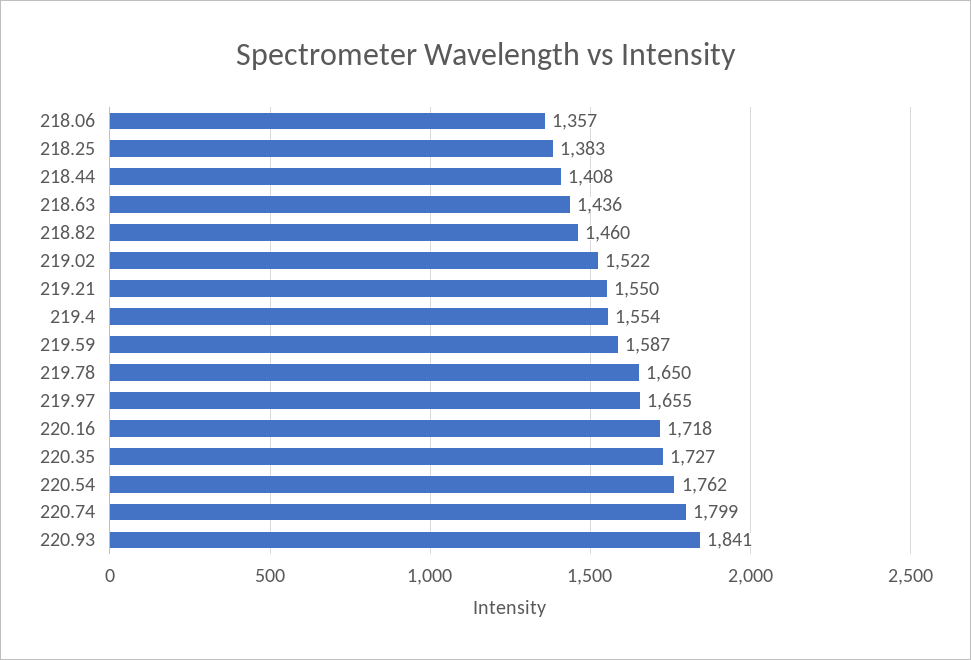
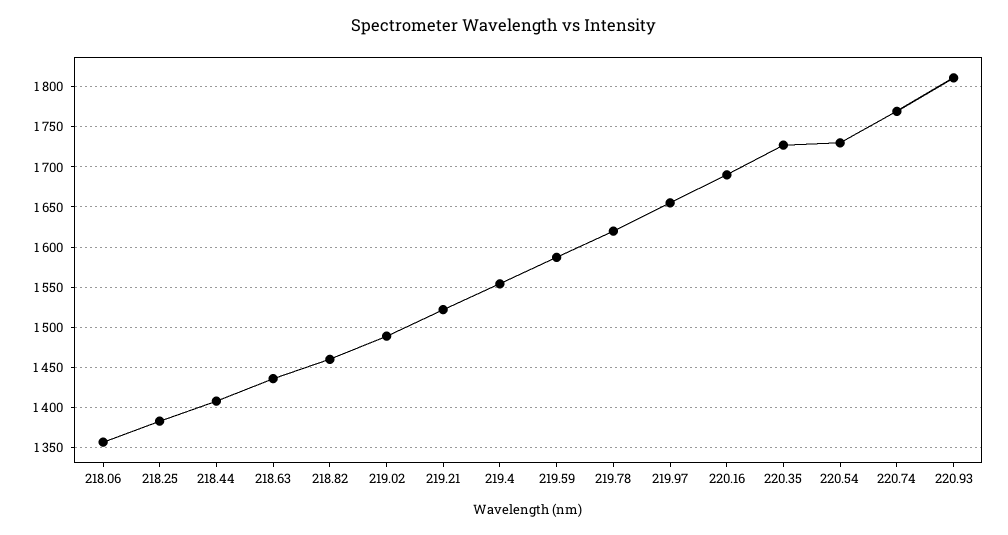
  {
    "218.06": 1357,
    "218.25": 1383,
    "218.44": 1408,
    "218.63": 1436,
    "218.82": 1460,
-   "219.02": 1522,
+   "219.02": 1490,
-   "219.21": 1550,
+   "219.21": 1520,
    "219.4": 1554,
    "219.59": 1587,
-   "219.78": 1650,
+   "219.78": 1620,
    "219.97": 1655,
-   "220.16": 1718,
+   "220.16": 1690,
    "220.35": 1727,
-   "220.54": 1762,
+   "220.54": 1730,
-   "220.74": 1799,
+   "220.74": 1770,
-   "220.93": 1841
+   "220.93": 1810
  }

